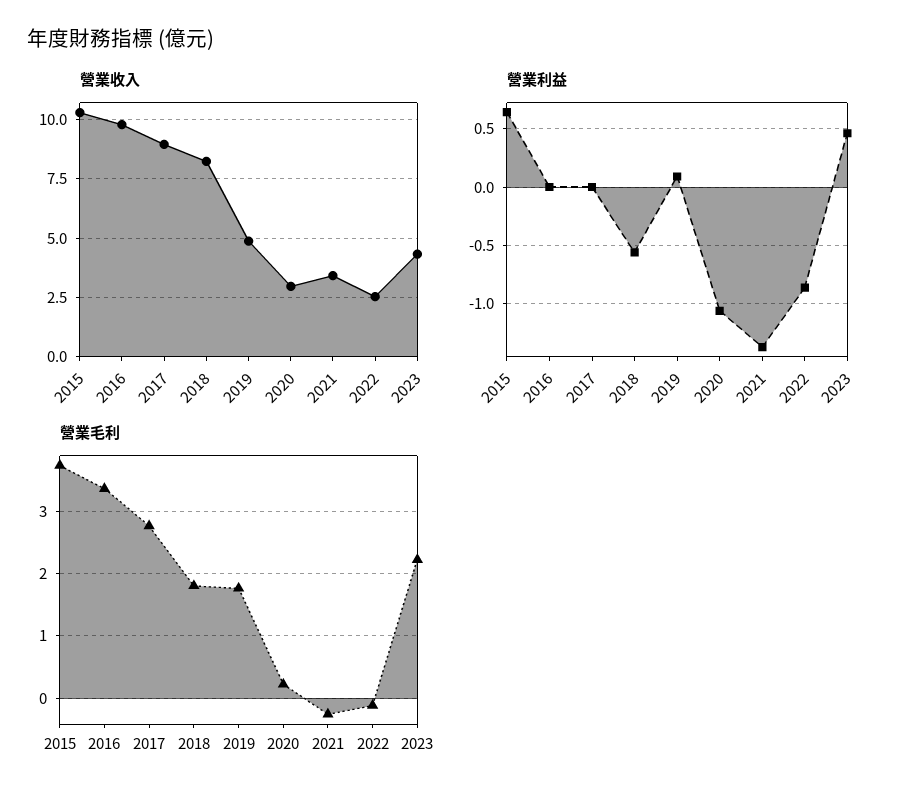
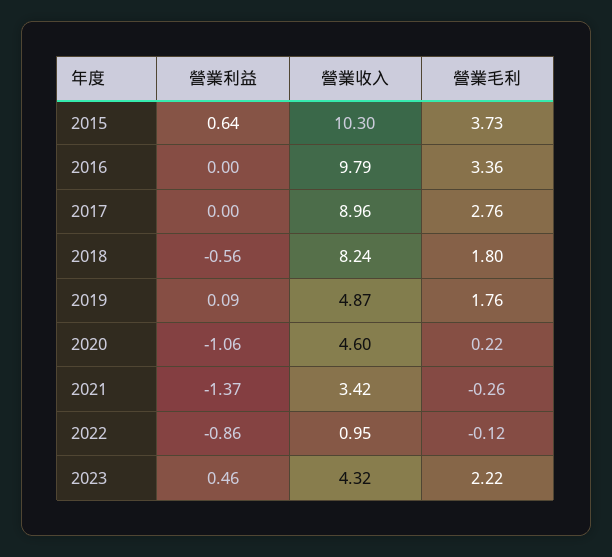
  {
    "營業收入": {
      "2015": 10.3,
      "2016": 9.79,
      "2017": 8.96,
      "2018": 8.24,
      "2019": 4.87,
-     "2020": 3,
+     "2020": 4.6,
      "2021": 3.42,
-     "2022": 2.5,
+     "2022": 0.95,
      "2023": 4.32
    },
    "營業利益": {
      "2015": 0.64,
      "2016": 0,
      "2017": 0,
      "2018": -0.56,
      "2019": 0.09,
      "2020": -1.06,
      "2021": -1.37,
      "2022": -0.86,
      "2023": 0.46
    },
    "營業毛利": {
      "2015": 3.73,
      "2016": 3.36,
      "2017": 2.76,
      "2018": 1.8,
      "2019": 1.76,
      "2020": 0.22,
      "2021": -0.26,
      "2022": -0.12,
      "2023": 2.22
    }
  }

